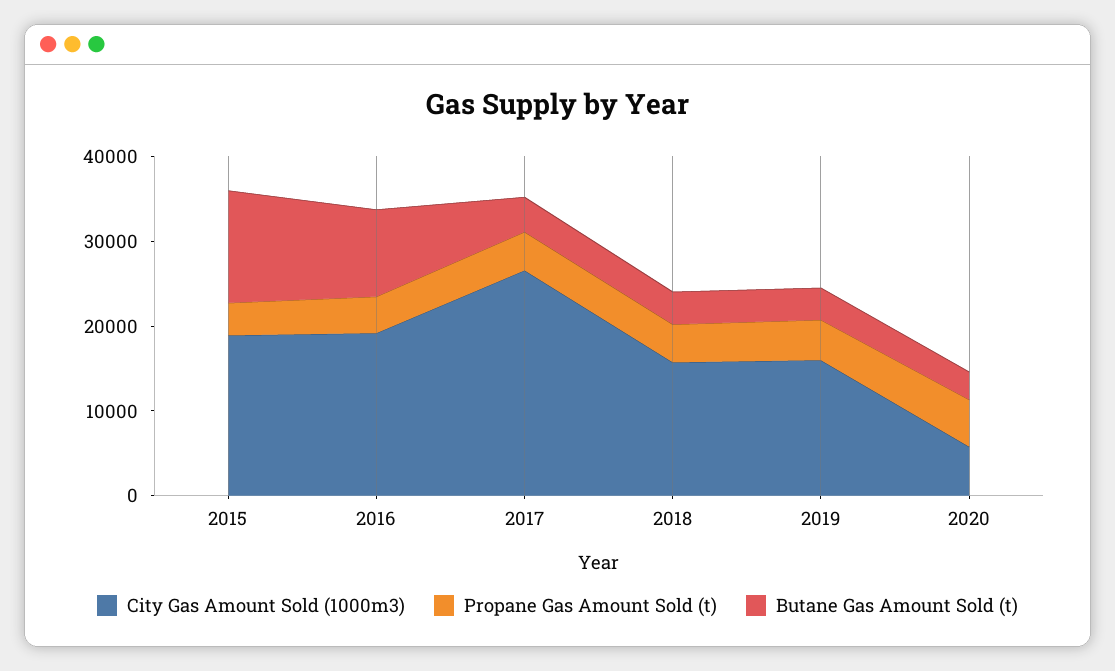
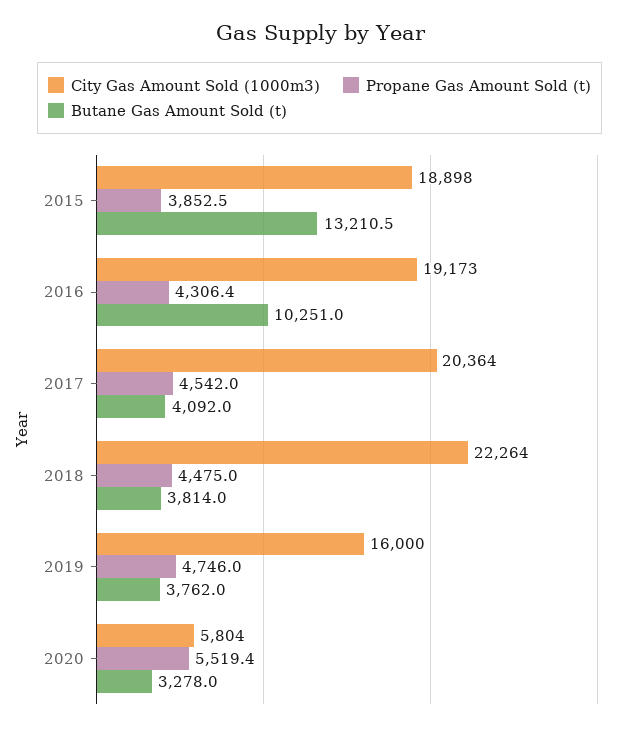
  {
    "City Gas Amount Sold (1000m3)": {
      "2015": 18898,
      "2016": 19173,
-     "2017": 26000,
+     "2017": 20364,
-     "2018": 16000,
+     "2018": 22264,
      "2019": 16000,
      "2020": 5804
    },
    "Propane Gas Amount Sold (t)": {
      "2015": 3852.5,
      "2016": 4306.4,
      "2017": 4542,
      "2018": 4475,
      "2019": 4746,
      "2020": 5519.4
    },
    "Butane Gas Amount Sold (t)": {
      "2015": 13210.5,
      "2016": 10251,
      "2017": 4092,
      "2018": 3814,
      "2019": 3762,
      "2020": 3278
    }
  }

